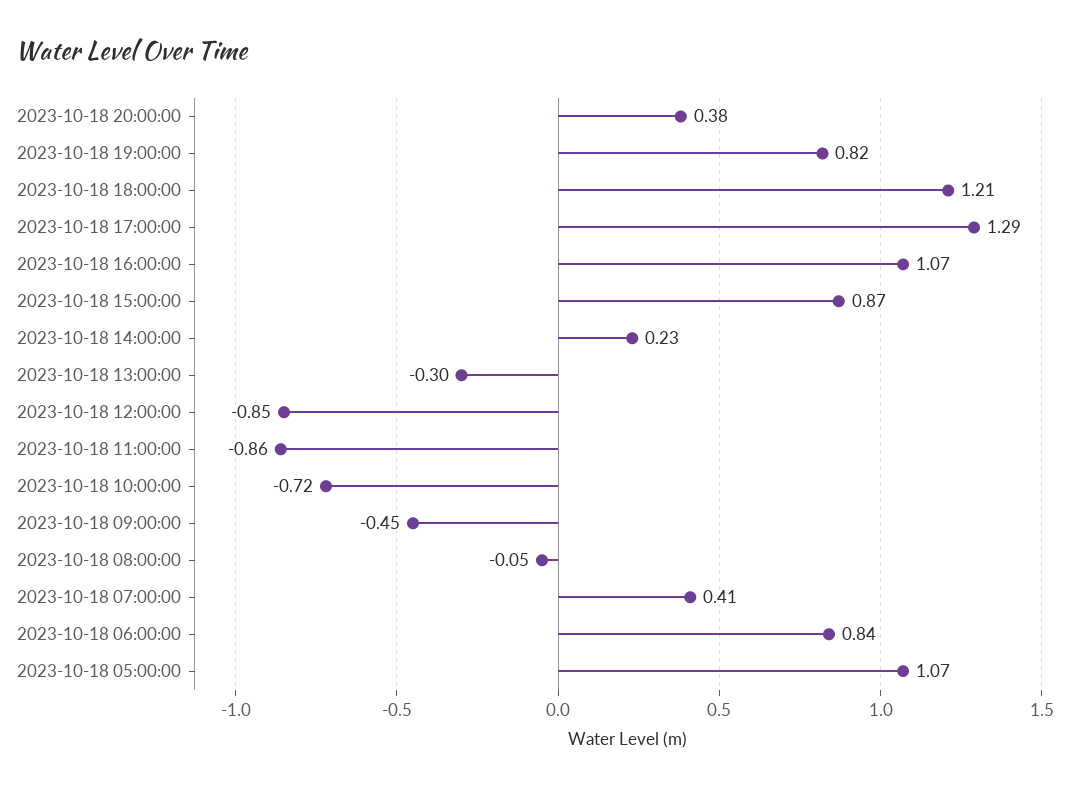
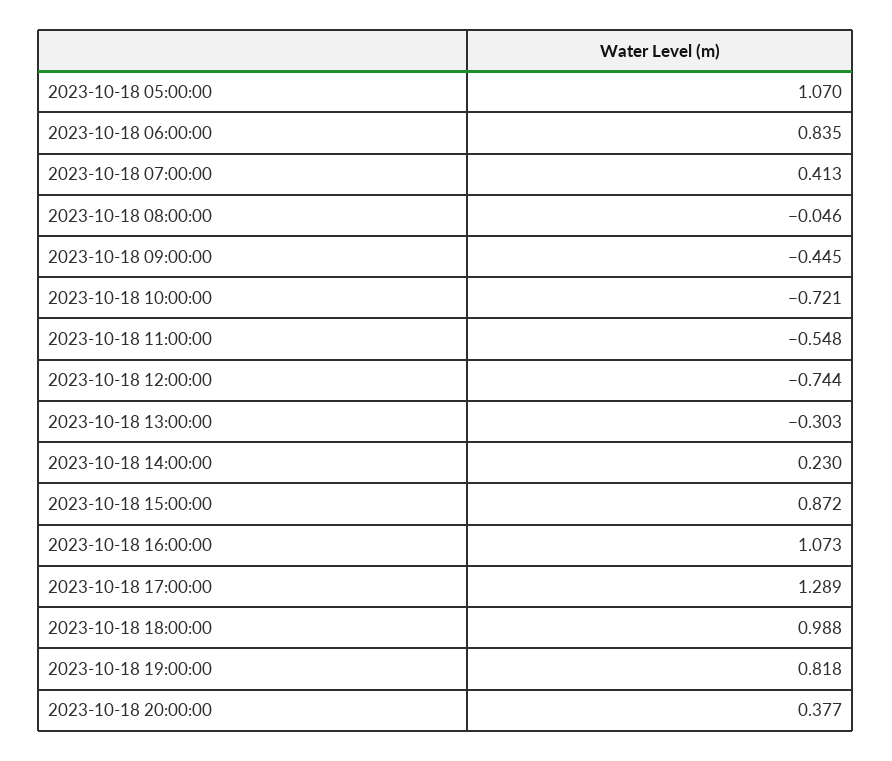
  {
    "2023-10-18 20:00:00": 0.377,
    "2023-10-18 19:00:00": 0.818,
-   "2023-10-18 18:00:00": 1.21,
+   "2023-10-18 18:00:00": 0.988,
    "2023-10-18 17:00:00": 1.289,
    "2023-10-18 16:00:00": 1.073,
    "2023-10-18 15:00:00": 0.872,
    "2023-10-18 14:00:00": 0.23,
    "2023-10-18 13:00:00": -0.303,
-   "2023-10-18 12:00:00": -0.85,
+   "2023-10-18 12:00:00": -0.744,
-   "2023-10-18 11:00:00": -0.86,
+   "2023-10-18 11:00:00": -0.548,
    "2023-10-18 10:00:00": -0.721,
    "2023-10-18 09:00:00": -0.445,
    "2023-10-18 08:00:00": -0.046,
    "2023-10-18 07:00:00": 0.413,
    "2023-10-18 06:00:00": 0.835,
    "2023-10-18 05:00:00": 1.07
  }

